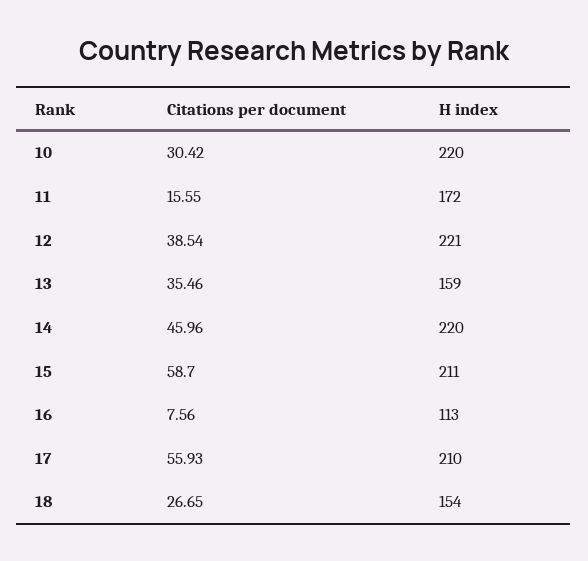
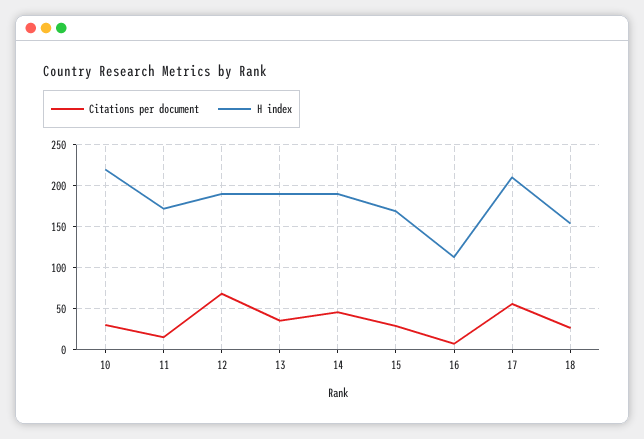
  {
    "Citations per document": {
      "10": 30.42,
      "11": 15.55,
-     "12": 38.54,
+     "12": 70,
      "13": 35.46,
      "14": 45.96,
-     "15": 58.7,
+     "15": 30,
      "16": 7.56,
      "17": 55.93,
      "18": 26.65
    },
    "H index": {
      "10": 220,
      "11": 172,
-     "12": 221,
+     "12": 190,
-     "13": 159,
+     "13": 190,
-     "14": 220,
+     "14": 190,
-     "15": 211,
+     "15": 170,
      "16": 113,
      "17": 210,
      "18": 154
    }
  }

